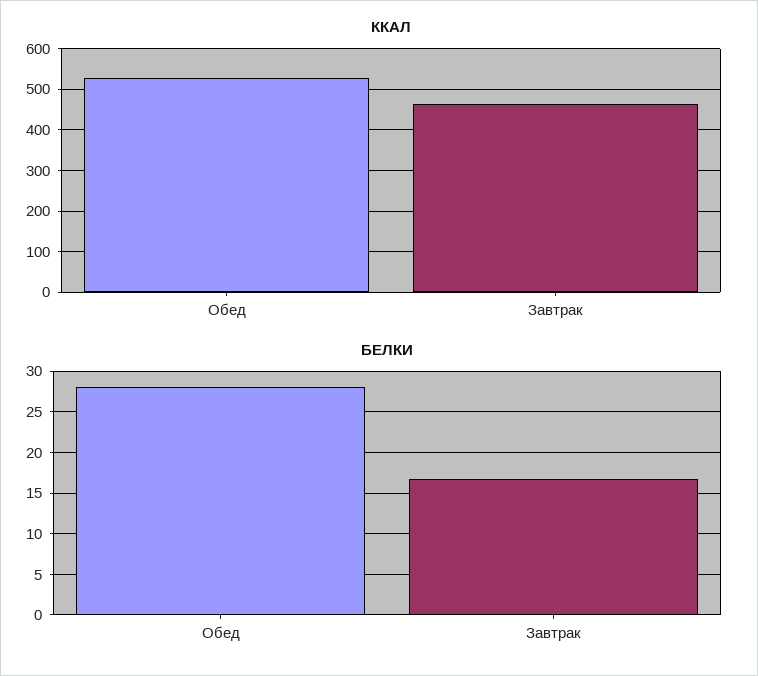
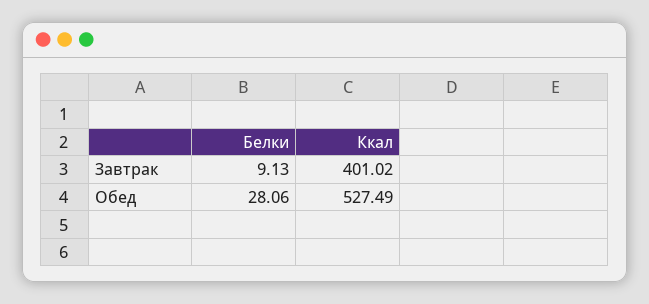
  {
    "ККАЛ": {
      "Обед": 527.49,
-     "Завтрак": 460
+     "Завтрак": 401.02
    },
    "БЕЛКИ": {
      "Обед": 28.06,
-     "Завтрак": 17
+     "Завтрак": 9.13
    }
  }

